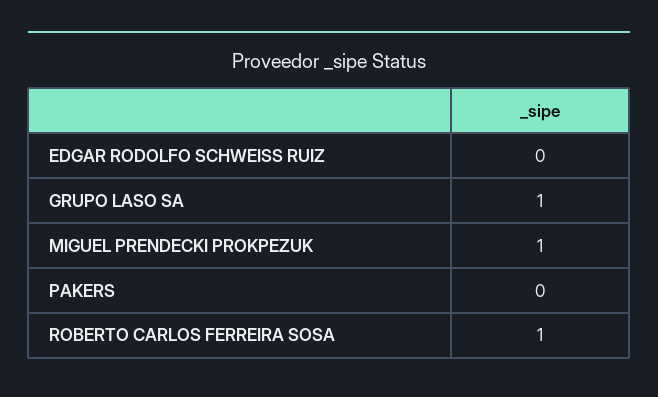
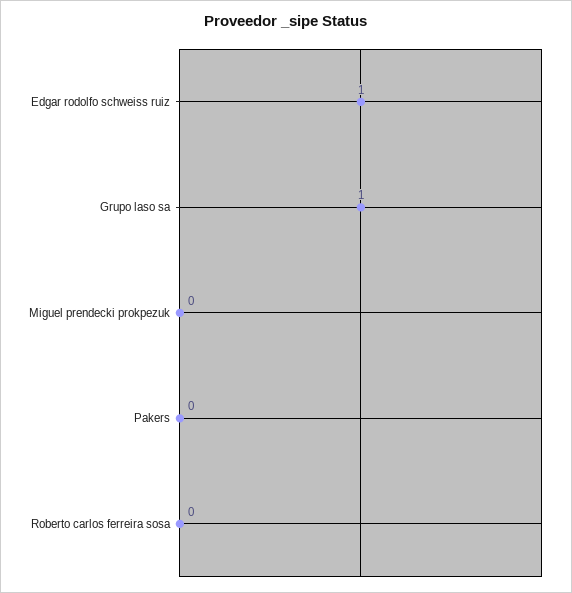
  {
-   "EDGAR RODOLFO SCHWEISS RUIZ": 0,
+   "EDGAR RODOLFO SCHWEISS RUIZ": 1,
    "GRUPO LASO SA": 1,
-   "MIGUEL PRENDECKI PROKPEZUK": 1,
+   "MIGUEL PRENDECKI PROKPEZUK": 0,
    "PAKERS": 0,
-   "ROBERTO CARLOS FERREIRA SOSA": 1
+   "ROBERTO CARLOS FERREIRA SOSA": 0
  }

